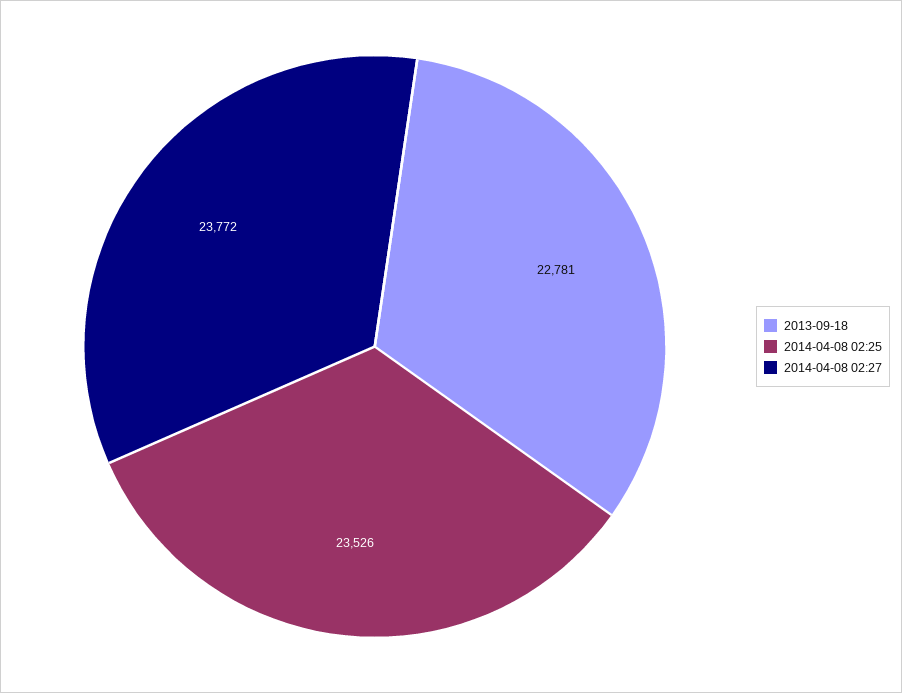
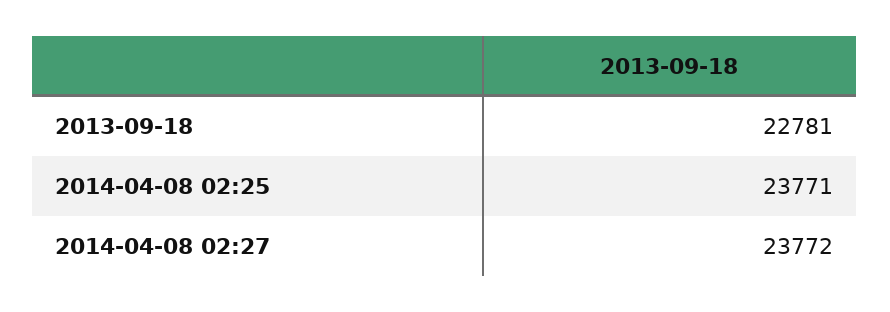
  {
    "2013-09-18": 22781,
-   "2014-04-08 02:25": 23526,
+   "2014-04-08 02:25": 23771,
    "2014-04-08 02:27": 23772
  }

